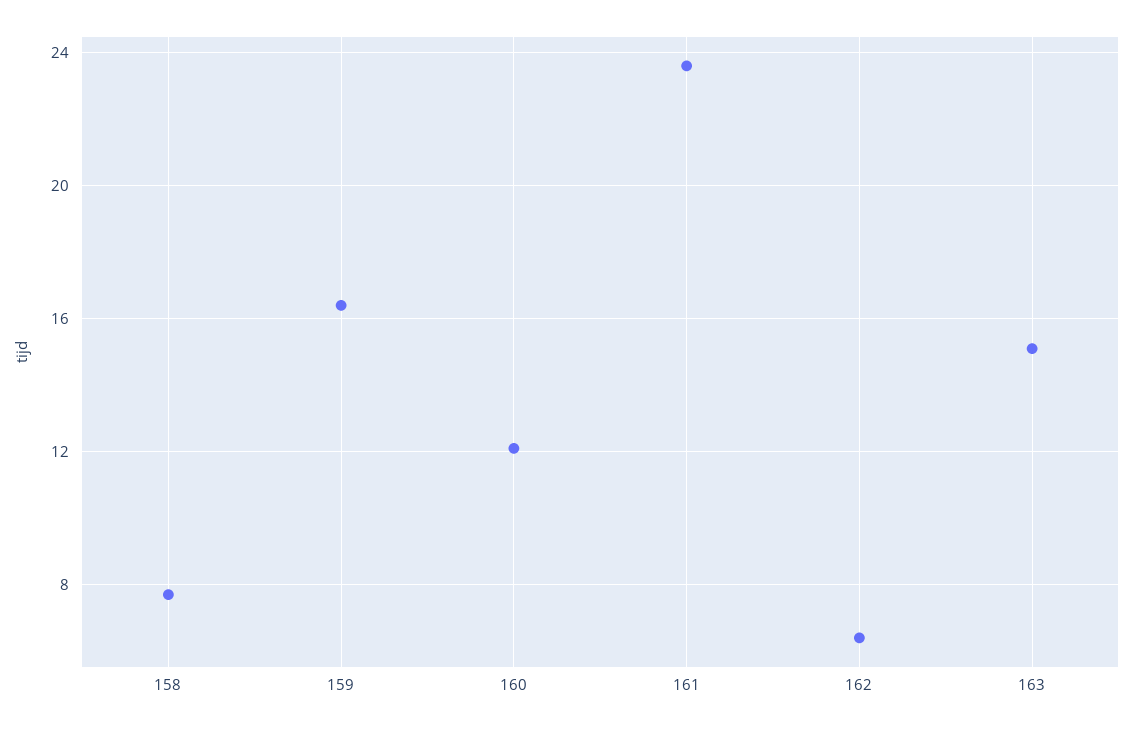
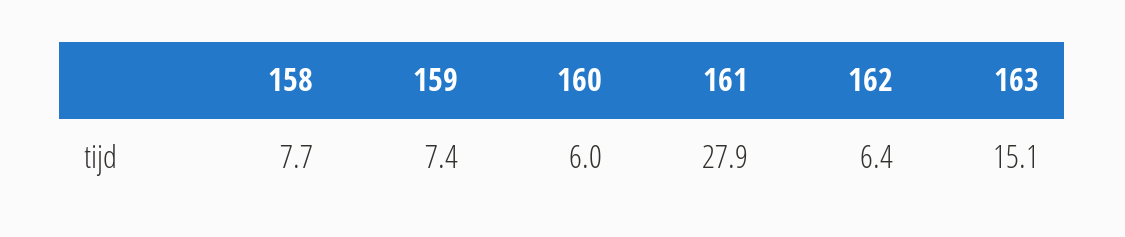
  {
    "158": 7.7,
-   "159": 16.5,
+   "159": 7.4,
-   "160": 12,
+   "160": 6,
-   "161": 23.5,
+   "161": 27.9,
    "162": 6.4,
    "163": 15.1
  }

